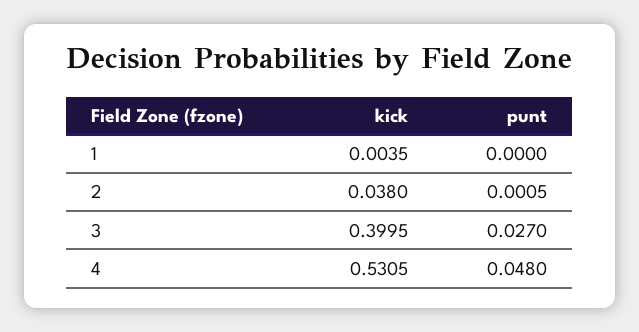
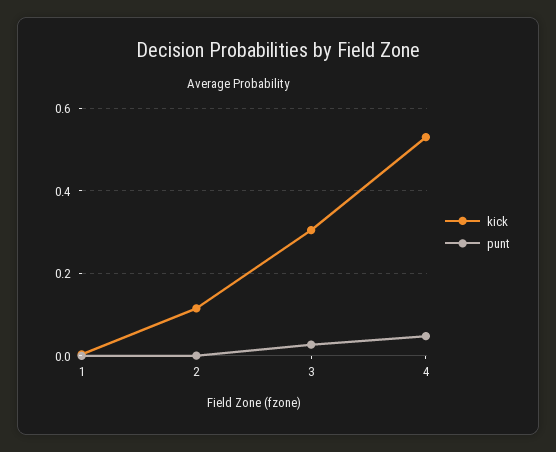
  {
    "kick": {
      "1": 0.0035,
-     "2": 0.038,
+     "2": 0.12,
-     "3": 0.3995,
+     "3": 0.3,
      "4": 0.5305
    },
    "punt": {
      "1": 0,
      "2": 0.0005,
      "3": 0.027,
      "4": 0.048
    }
  }

